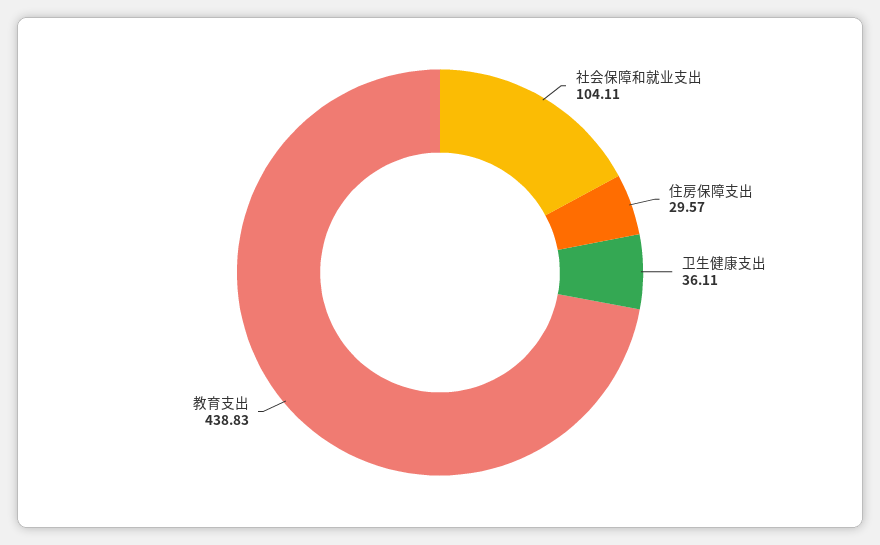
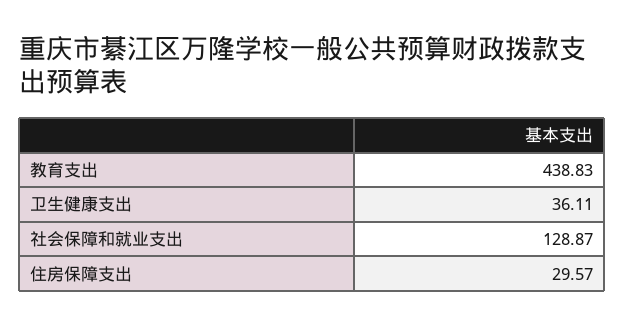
  {
-   "社会保障和就业支出": 104.11,
+   "社会保障和就业支出": 128.87,
    "住房保障支出": 29.57,
    "卫生健康支出": 36.11,
    "教育支出": 438.83
  }

